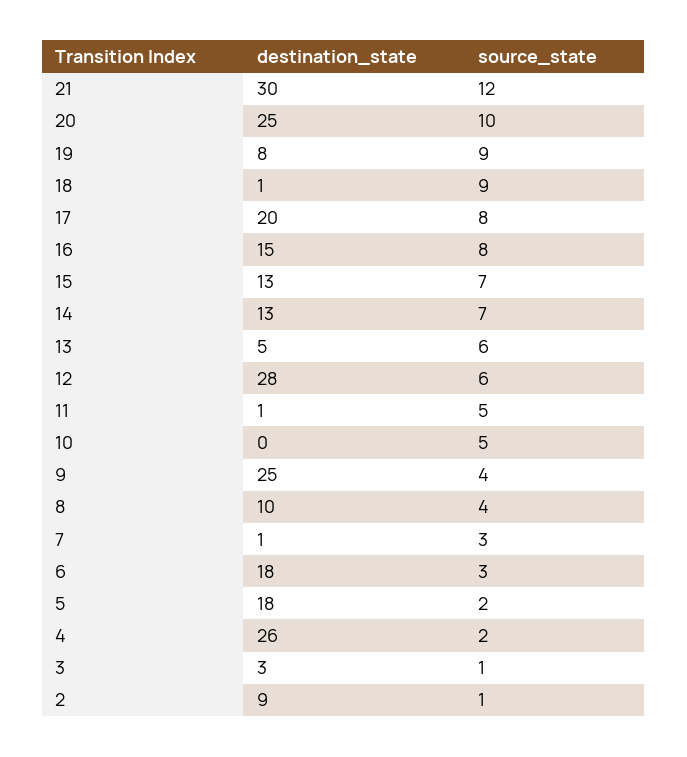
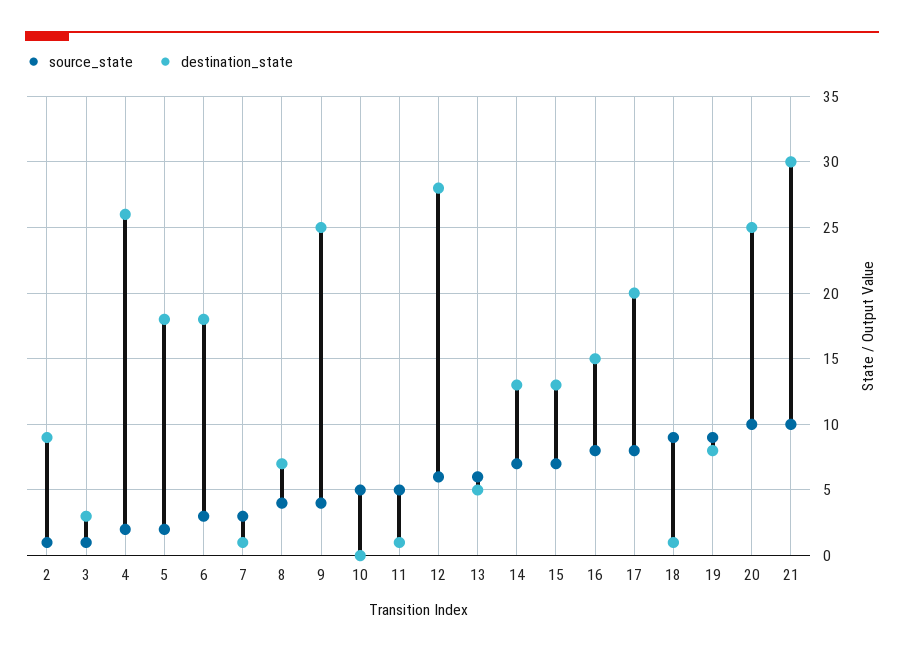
  {
    "destination_state": {
      "21": 30,
      "20": 25,
      "19": 8,
      "18": 1,
      "17": 20,
      "16": 15,
      "15": 13,
      "14": 13,
      "13": 5,
      "12": 28,
      "11": 1,
      "10": 0,
      "9": 25,
-     "8": 10,
+     "8": 7,
      "7": 1,
      "6": 18,
      "5": 18,
      "4": 26,
      "3": 3,
      "2": 9
    },
    "source_state": {
-     "21": 12,
+     "21": 10,
      "20": 10,
      "19": 9,
      "18": 9,
      "17": 8,
      "16": 8,
      "15": 7,
      "14": 7,
      "13": 6,
      "12": 6,
      "11": 5,
      "10": 5,
      "9": 4,
      "8": 4,
      "7": 3,
      "6": 3,
      "5": 2,
      "4": 2,
      "3": 1,
      "2": 1
    }
  }

